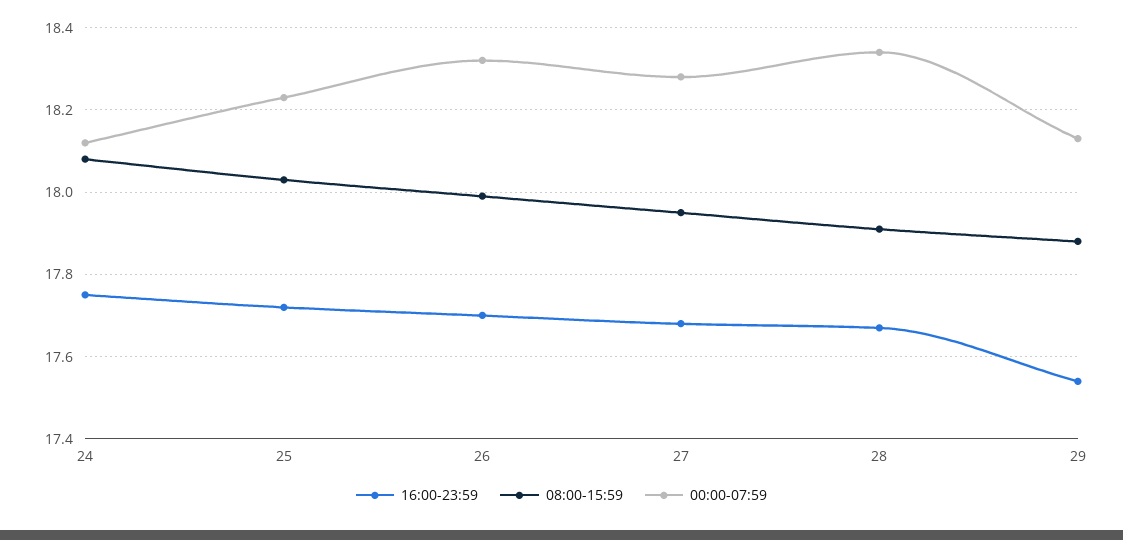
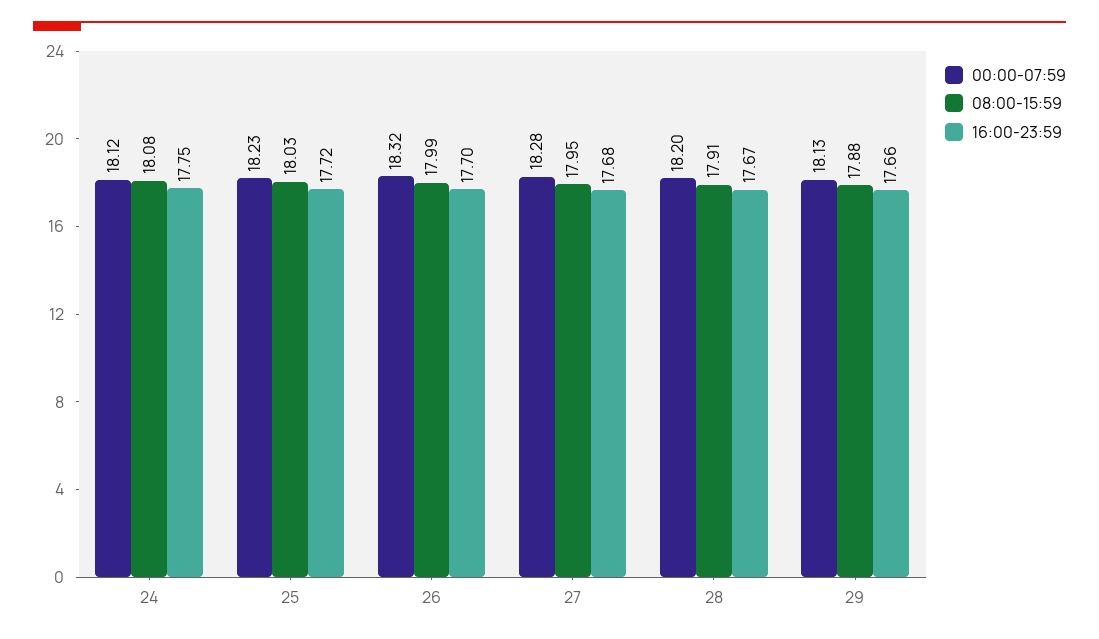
  {
    "16:00-23:59": {
      "24": 17.75,
      "25": 17.72,
      "26": 17.7,
      "27": 17.68,
      "28": 17.67,
-     "29": 17.55
+     "29": 17.66
    },
    "08:00-15:59": {
      "24": 18.08,
      "25": 18.03,
      "26": 17.99,
      "27": 17.95,
      "28": 17.91,
      "29": 17.88
    },
    "00:00-07:59": {
      "24": 18.12,
      "25": 18.23,
      "26": 18.32,
      "27": 18.28,
-     "28": 18.35,
+     "28": 18.2,
      "29": 18.13
    }
  }

